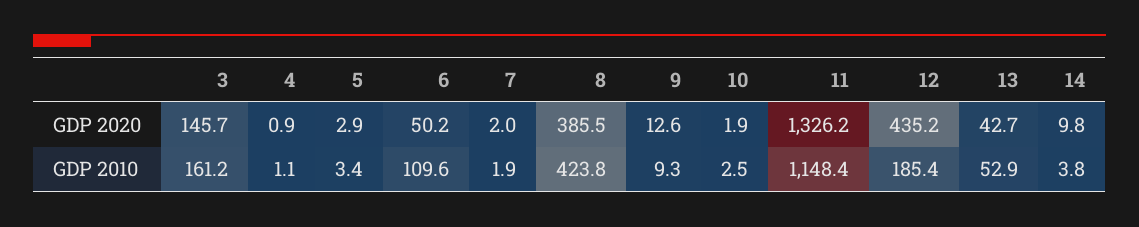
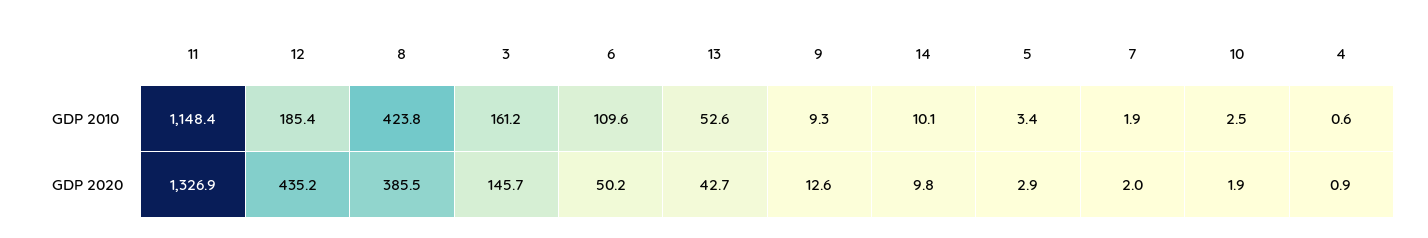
  {
    "3": {
      "GDP 2020": 145.7,
      "GDP 2010": 161.2
    },
    "4": {
      "GDP 2020": 0.9,
-     "GDP 2010": 1.1
+     "GDP 2010": 0.6
    },
    "5": {
      "GDP 2020": 2.9,
      "GDP 2010": 3.4
    },
    "6": {
      "GDP 2020": 50.2,
      "GDP 2010": 109.6
    },
    "7": {
      "GDP 2020": 2,
      "GDP 2010": 1.9
    },
    "8": {
      "GDP 2020": 385.5,
      "GDP 2010": 423.8
    },
    "9": {
      "GDP 2020": 12.6,
      "GDP 2010": 9.3
    },
    "10": {
      "GDP 2020": 1.9,
      "GDP 2010": 2.5
    },
    "11": {
-     "GDP 2020": 1326.2,
+     "GDP 2020": 1326.9,
      "GDP 2010": 1148.4
    },
    "12": {
      "GDP 2020": 435.2,
      "GDP 2010": 185.4
    },
    "13": {
      "GDP 2020": 42.7,
-     "GDP 2010": 52.9
+     "GDP 2010": 52.6
    },
    "14": {
      "GDP 2020": 9.8,
-     "GDP 2010": 3.8
+     "GDP 2010": 10.1
    }
  }

